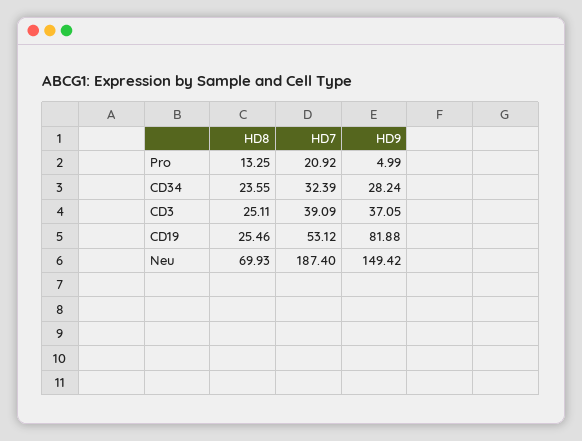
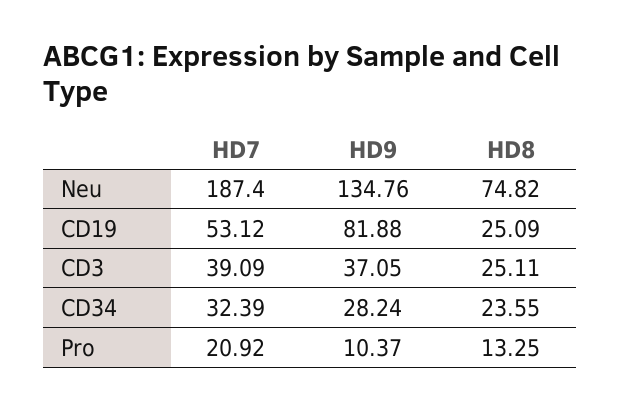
  {
    "HD8": {
      "Pro": 13.25,
      "CD34": 23.55,
      "CD3": 25.11,
-     "CD19": 25.46,
+     "CD19": 25.09,
-     "Neu": 69.93
+     "Neu": 74.82
    },
    "HD7": {
      "Pro": 20.92,
      "CD34": 32.39,
      "CD3": 39.09,
      "CD19": 53.12,
      "Neu": 187.4
    },
    "HD9": {
-     "Pro": 4.99,
+     "Pro": 10.37,
      "CD34": 28.24,
      "CD3": 37.05,
      "CD19": 81.88,
-     "Neu": 149.42
+     "Neu": 134.76
    }
  }

